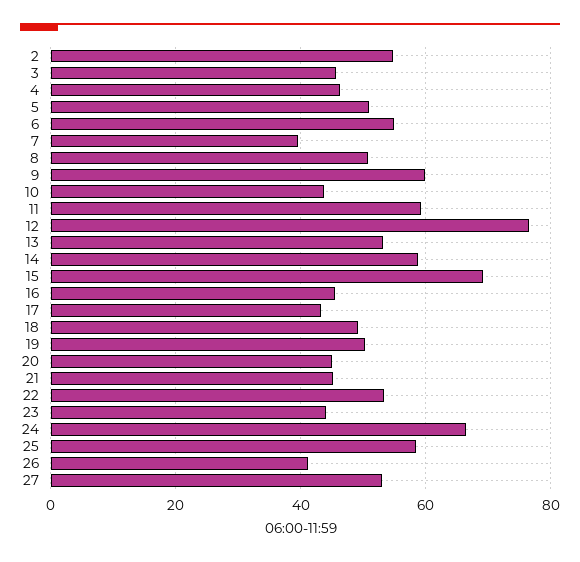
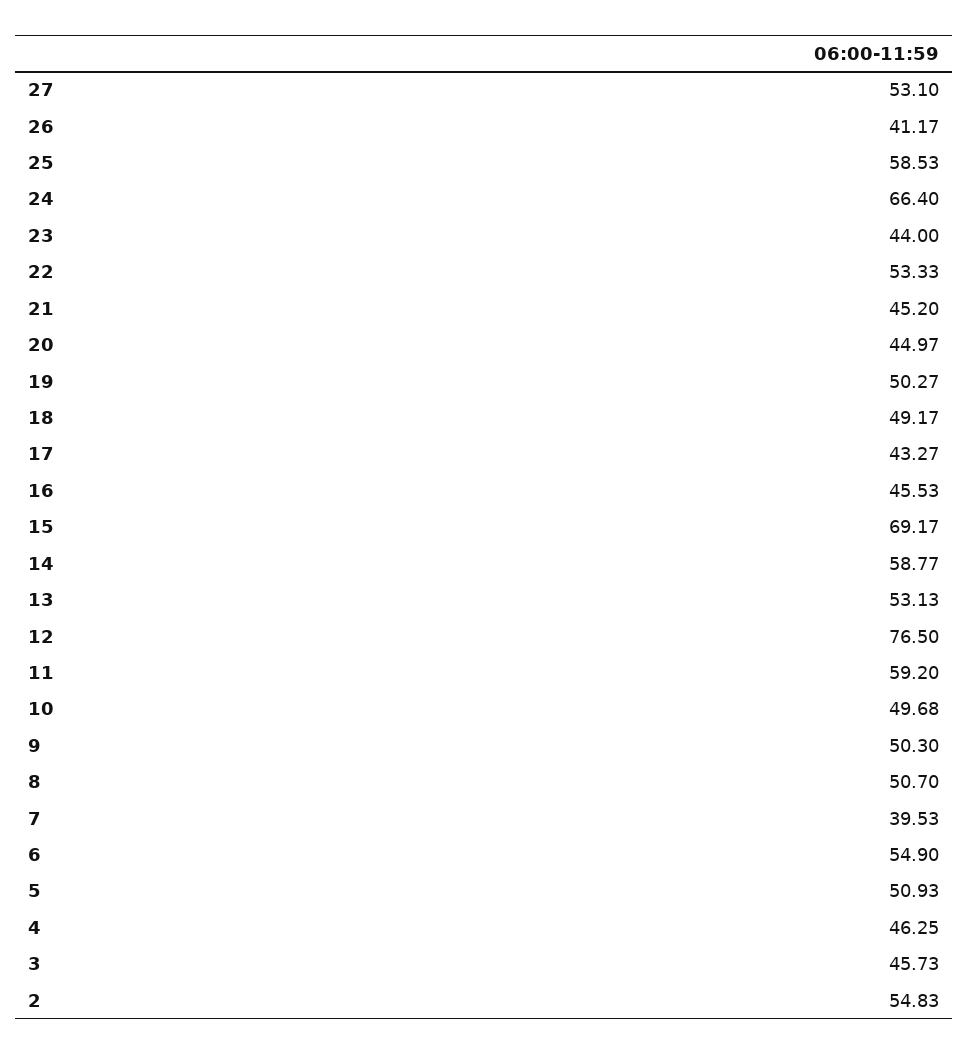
  {
    "2": 54.83,
    "3": 45.73,
    "4": 46.25,
    "5": 50.93,
    "6": 54.9,
    "7": 39.53,
    "8": 50.7,
-   "9": 60,
+   "9": 50.3,
-   "10": 44,
+   "10": 49.68,
    "11": 59.2,
    "12": 76.5,
    "13": 53.13,
    "14": 58.77,
    "15": 69.17,
    "16": 45.53,
    "17": 43.27,
    "18": 49.17,
    "19": 50.27,
    "20": 44.97,
    "21": 45.2,
    "22": 53.33,
    "23": 44,
    "24": 66.4,
    "25": 58.53,
    "26": 41.17,
    "27": 53.1
  }

